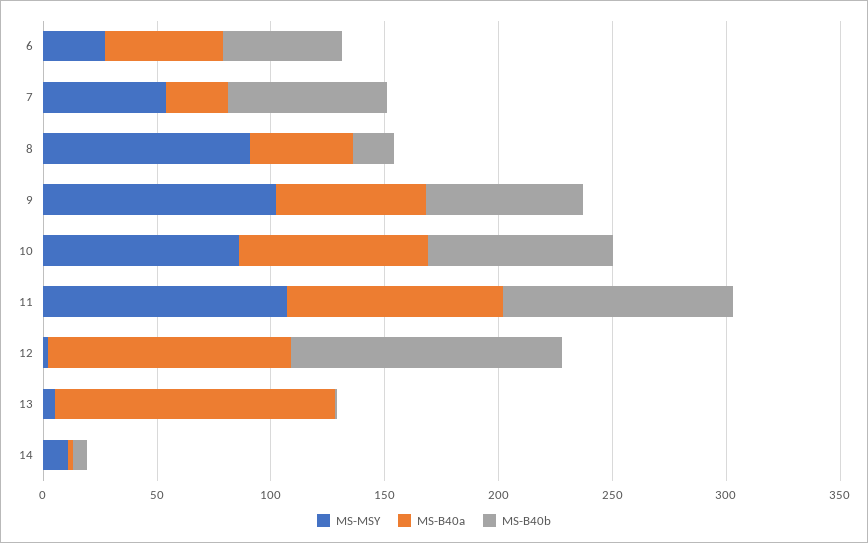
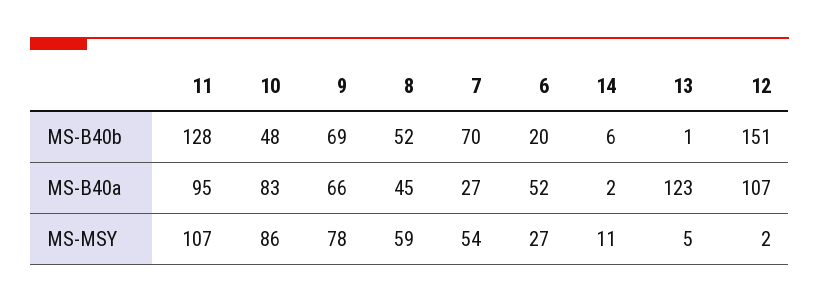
  {
    "MS-MSY": {
      "6": 27,
      "7": 54,
-     "8": 90,
+     "8": 59,
-     "9": 100,
+     "9": 78,
      "10": 86,
      "11": 107,
      "12": 2,
      "13": 5,
      "14": 11
    },
    "MS-B40a": {
      "6": 52,
      "7": 27,
      "8": 45,
      "9": 66,
      "10": 83,
      "11": 95,
      "12": 107,
      "13": 123,
      "14": 2
    },
    "MS-B40b": {
-     "6": 50,
+     "6": 20,
      "7": 70,
-     "8": 20,
+     "8": 52,
      "9": 69,
-     "10": 80,
+     "10": 48,
-     "11": 100,
+     "11": 128,
-     "12": 120,
+     "12": 151,
      "13": 1,
      "14": 6
    }
  }

